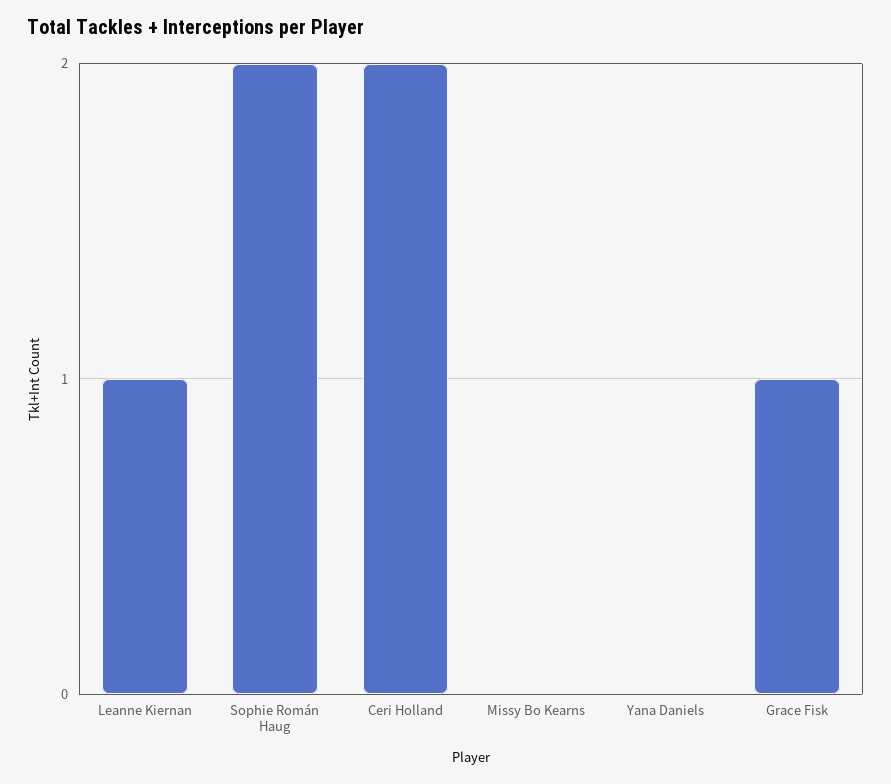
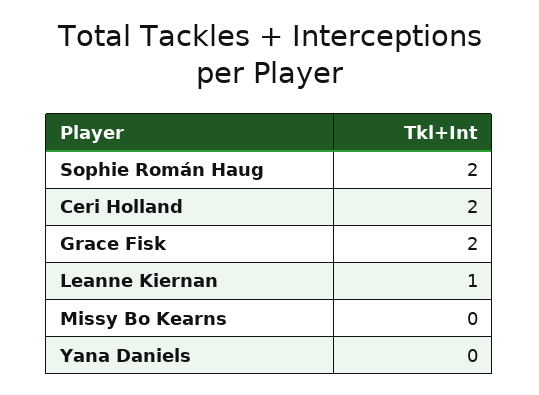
  {
    "Leanne Kiernan": 1,
    "Sophie Román Haug": 2,
    "Ceri Holland": 2,
    "Missy Bo Kearns": 0,
    "Yana Daniels": 0,
-   "Grace Fisk": 1
+   "Grace Fisk": 2
  }

